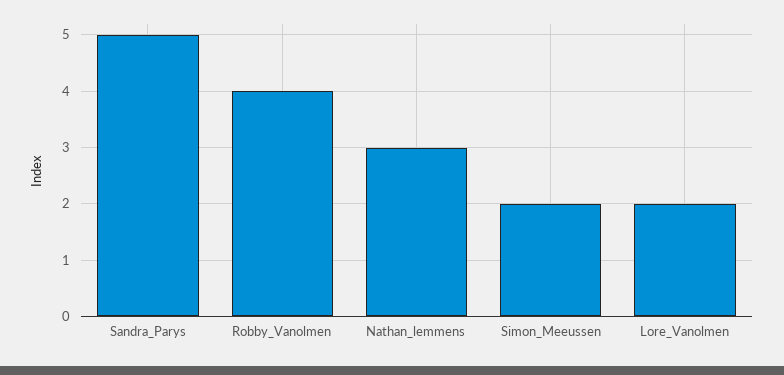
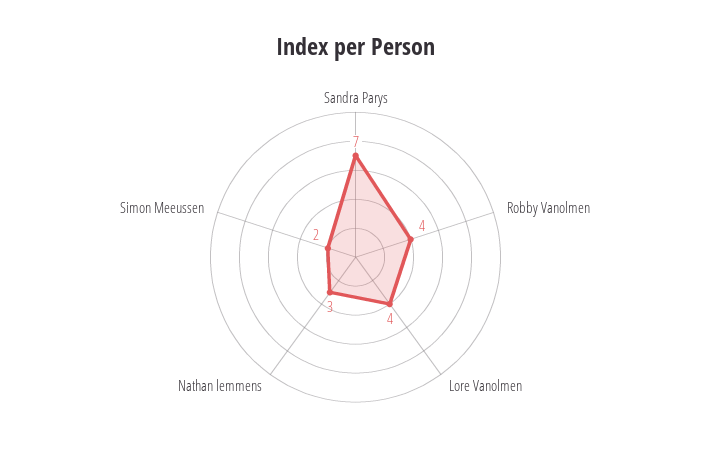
  {
-   "Sandra_Parys": 5,
+   "Sandra_Parys": 7,
    "Robby_Vanolmen": 4,
    "Nathan_lemmens": 3,
    "Simon_Meeussen": 2,
-   "Lore_Vanolmen": 2
+   "Lore_Vanolmen": 4
  }

